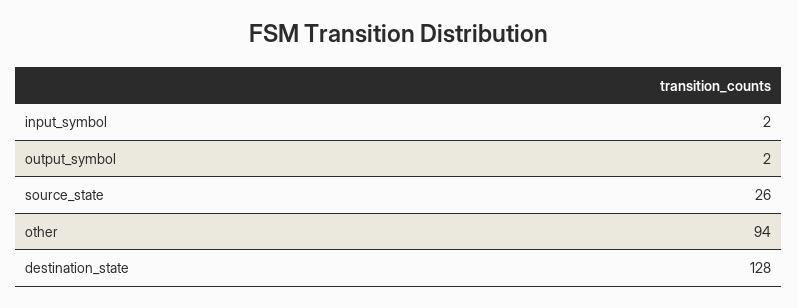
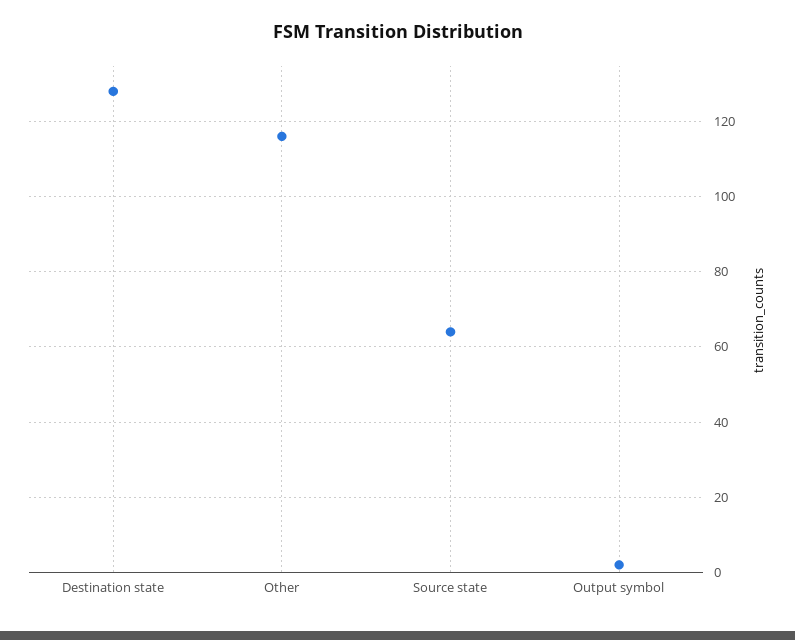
  {
-   "input_symbol": 2,
    "output_symbol": 2,
-   "source_state": 26,
+   "source_state": 65,
-   "other": 94,
+   "other": 115,
    "destination_state": 128
  }

